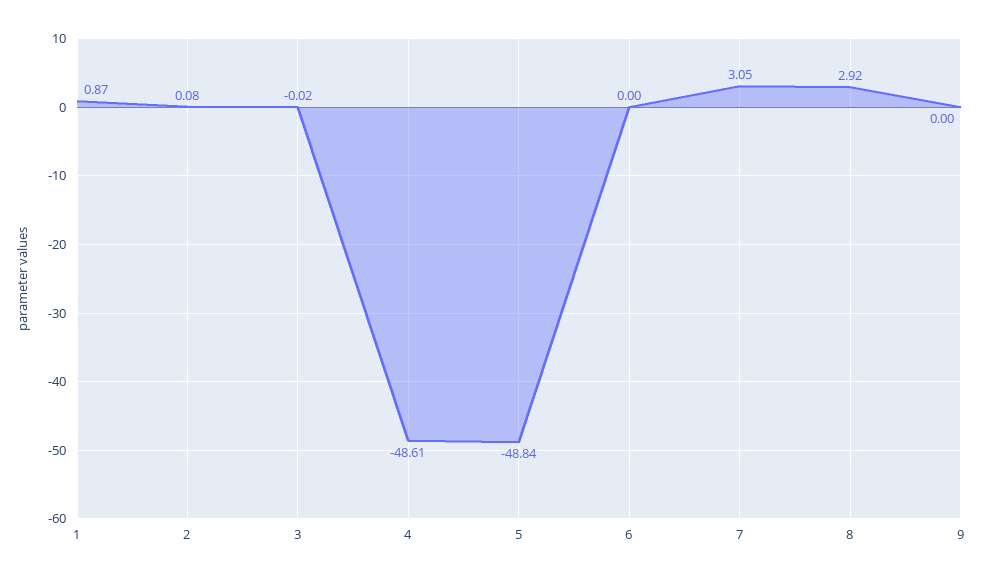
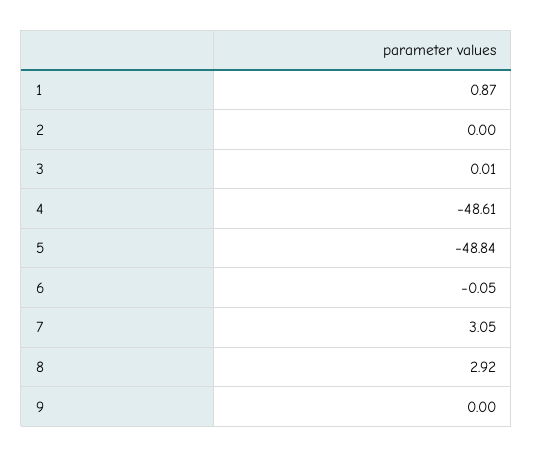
  {
    "1": 0.87,
-   "2": 0.08,
+   "2": 0,
-   "3": -0.02,
+   "3": 0.01,
    "4": -48.61,
    "5": -48.84,
-   "6": 0,
+   "6": -0.05,
    "7": 3.05,
    "8": 2.92,
    "9": 0
  }

